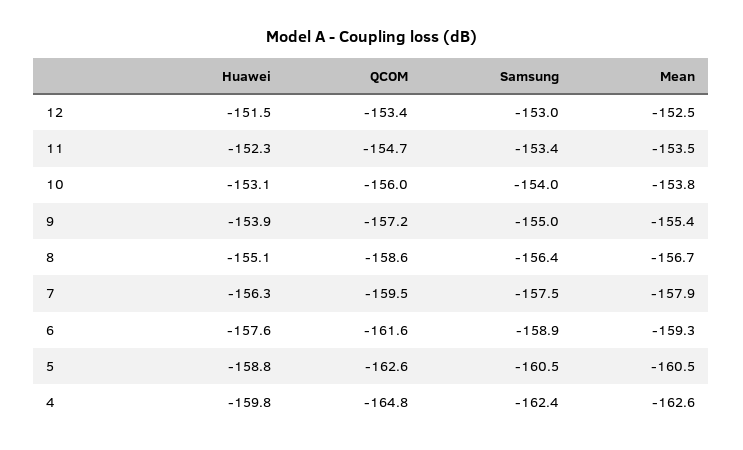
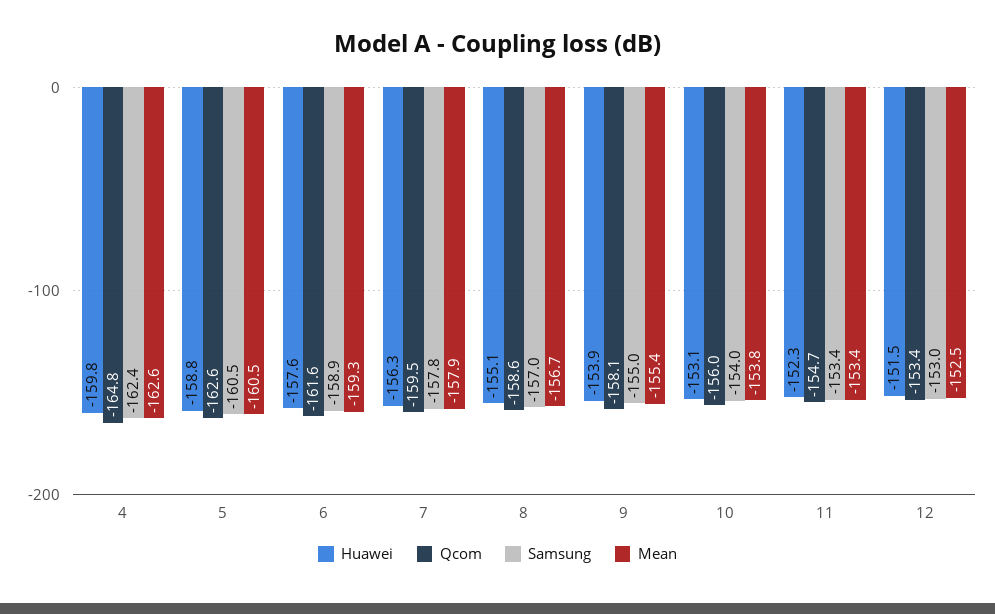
  {
    "Huawei": {
      "12": -151.5,
      "11": -152.3,
      "10": -153.1,
      "9": -153.9,
      "8": -155.1,
      "7": -156.3,
      "6": -157.6,
      "5": -158.8,
      "4": -159.8
    },
    "QCOM": {
      "12": -153.4,
      "11": -154.7,
      "10": -156,
-     "9": -157.2,
+     "9": -158.1,
      "8": -158.6,
      "7": -159.5,
      "6": -161.6,
      "5": -162.6,
      "4": -164.8
    },
    "Samsung": {
      "12": -153,
      "11": -153.4,
      "10": -154,
      "9": -155,
-     "8": -156.4,
+     "8": -157,
-     "7": -157.5,
+     "7": -157.8,
      "6": -158.9,
      "5": -160.5,
      "4": -162.4
    },
    "Mean": {
      "12": -152.5,
-     "11": -153.5,
+     "11": -153.4,
      "10": -153.8,
      "9": -155.4,
      "8": -156.7,
      "7": -157.9,
      "6": -159.3,
      "5": -160.5,
      "4": -162.6
    }
  }

